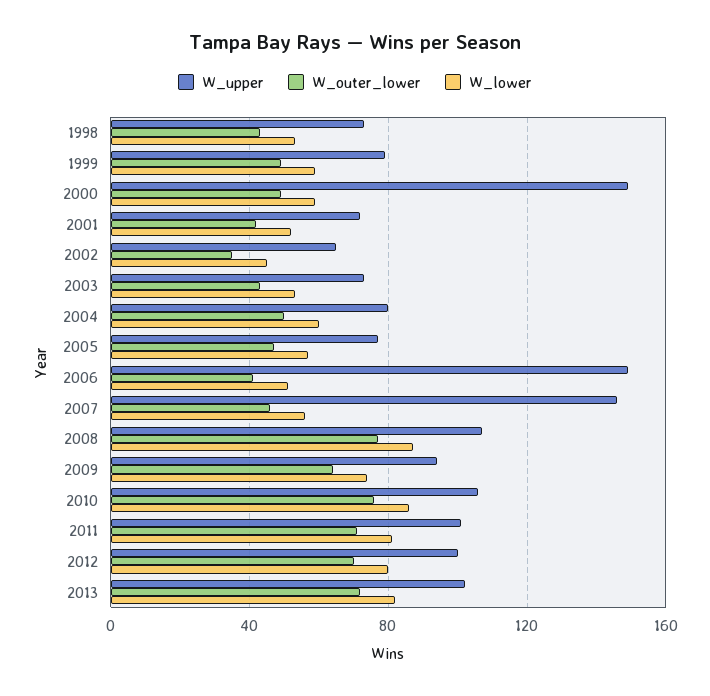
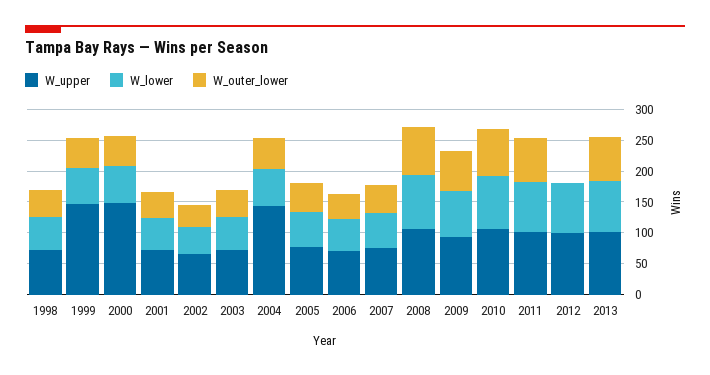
  {
    "W_upper": {
      "1998": 75,
-     "1999": 80,
+     "1999": 150,
      "2000": 150,
      "2001": 70,
      "2002": 65,
      "2003": 75,
-     "2004": 80,
+     "2004": 150,
      "2005": 75,
-     "2006": 150,
+     "2006": 75,
-     "2007": 145,
+     "2007": 75,
      "2008": 105,
      "2009": 95,
      "2010": 105,
      "2011": 100,
      "2012": 100,
      "2013": 100
    },
    "W_outer_lower": {
      "1998": 45,
      "1999": 50,
      "2000": 50,
      "2001": 40,
      "2002": 35,
      "2003": 45,
      "2004": 50,
      "2005": 45,
      "2006": 40,
      "2007": 45,
      "2008": 75,
      "2009": 65,
      "2010": 75,
      "2011": 70,
-     "2012": 70,
+     "2012": 0,
      "2013": 70
    },
    "W_lower": {
      "1998": 55,
      "1999": 60,
      "2000": 60,
      "2001": 50,
      "2002": 45,
      "2003": 55,
      "2004": 60,
      "2005": 55,
      "2006": 50,
      "2007": 55,
      "2008": 85,
      "2009": 75,
      "2010": 85,
      "2011": 80,
      "2012": 80,
      "2013": 80
    }
  }

